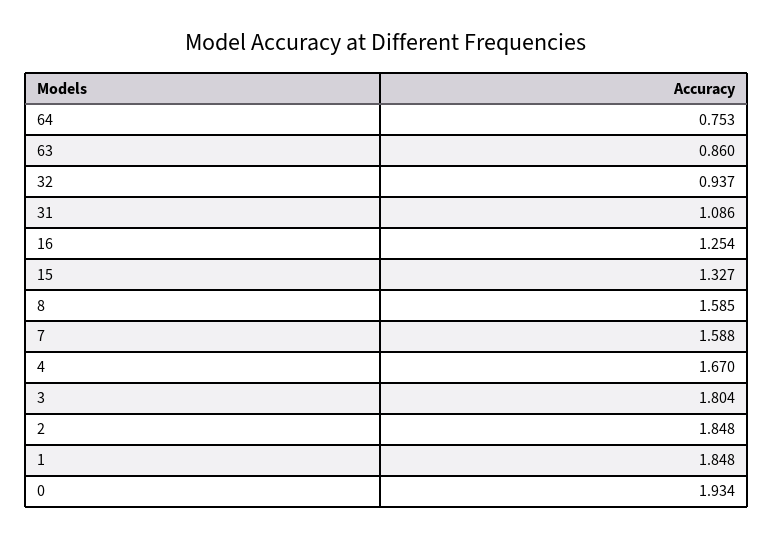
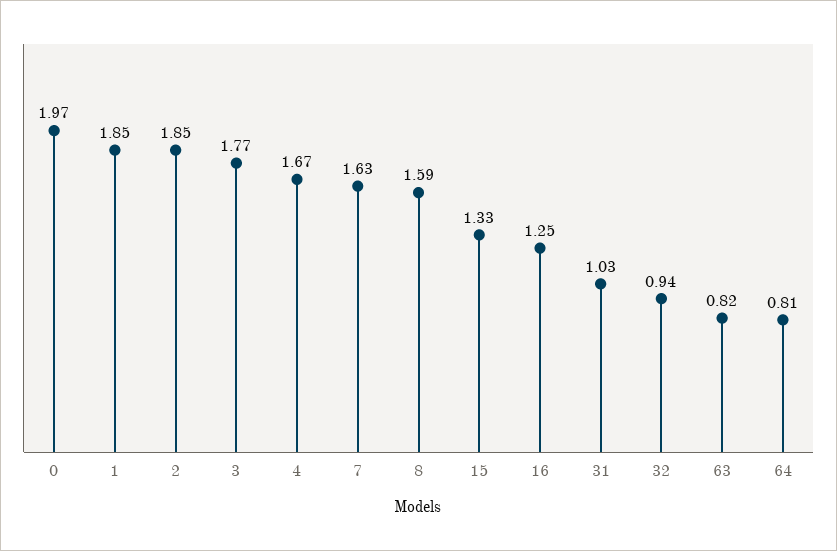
  {
-   "64": 0.753,
+   "64": 0.81,
-   "63": 0.86,
+   "63": 0.82,
    "32": 0.937,
-   "31": 1.086,
+   "31": 1.03,
    "16": 1.254,
    "15": 1.327,
    "8": 1.585,
-   "7": 1.588,
+   "7": 1.63,
    "4": 1.67,
-   "3": 1.804,
+   "3": 1.77,
    "2": 1.848,
    "1": 1.848,
-   "0": 1.934
+   "0": 1.97
  }

